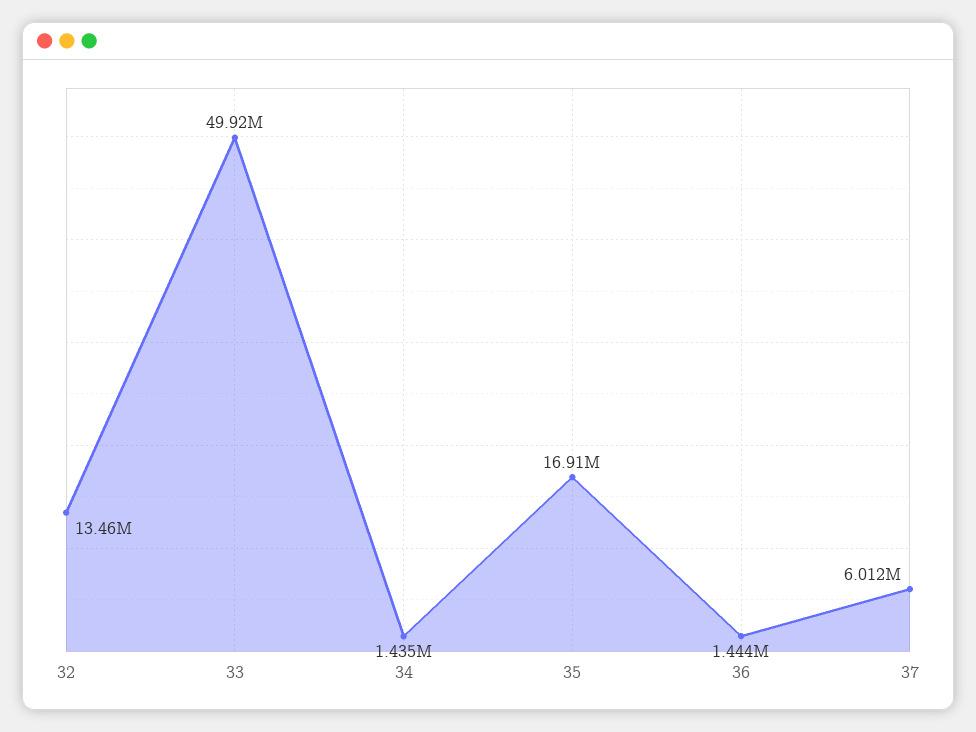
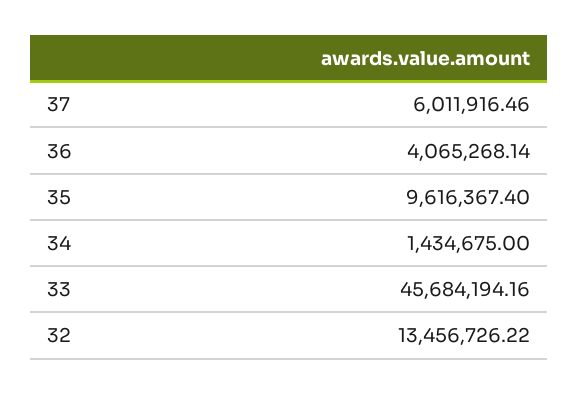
  {
    "32": 13456726.22,
-   "33": 49920000,
+   "33": 45684194.16,
    "34": 1434675,
-   "35": 16910000,
+   "35": 9616367.4,
-   "36": 1444000,
+   "36": 4065268.14,
    "37": 6011916.46
  }

